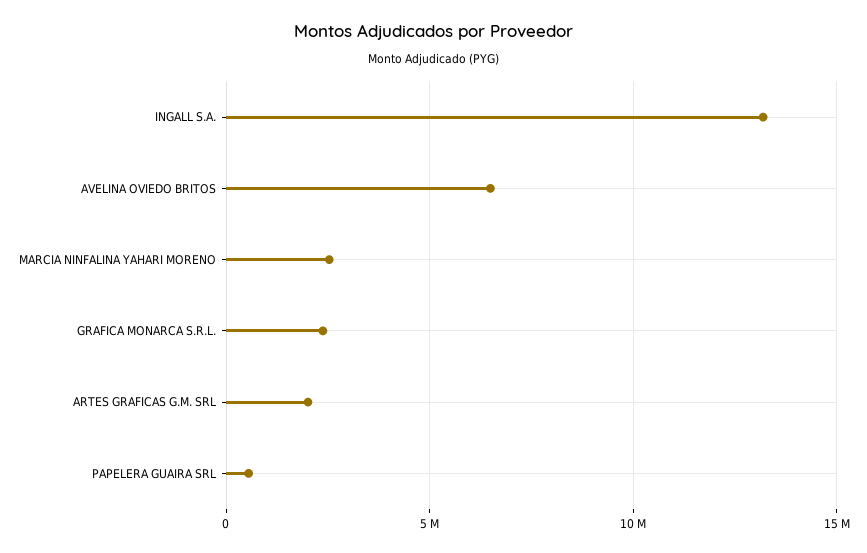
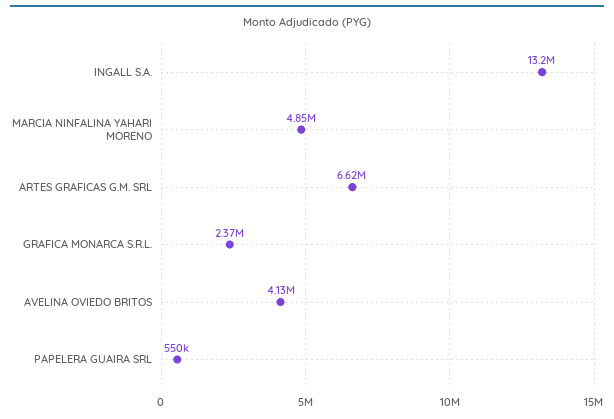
  {
    "INGALL S.A.": 13200000,
-   "AVELINA OVIEDO BRITOS": 6500000,
+   "AVELINA OVIEDO BRITOS": 4130000,
-   "MARCIA NINFALINA YAHARI MORENO": 2500000,
+   "MARCIA NINFALINA YAHARI MORENO": 4850000,
    "GRAFICA MONARCA S.R.L.": 2370000,
-   "ARTES GRAFICAS G.M. SRL": 2000000,
+   "ARTES GRAFICAS G.M. SRL": 6620000,
    "PAPELERA GUAIRA SRL": 550000
  }

